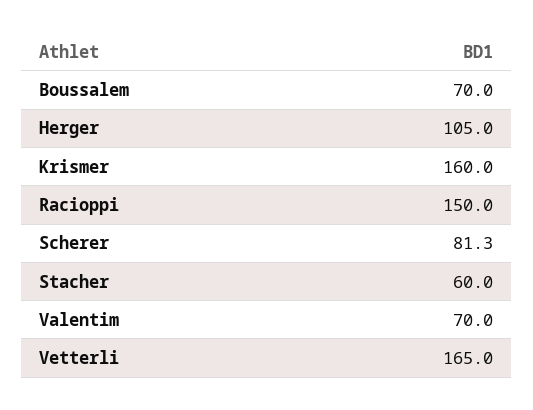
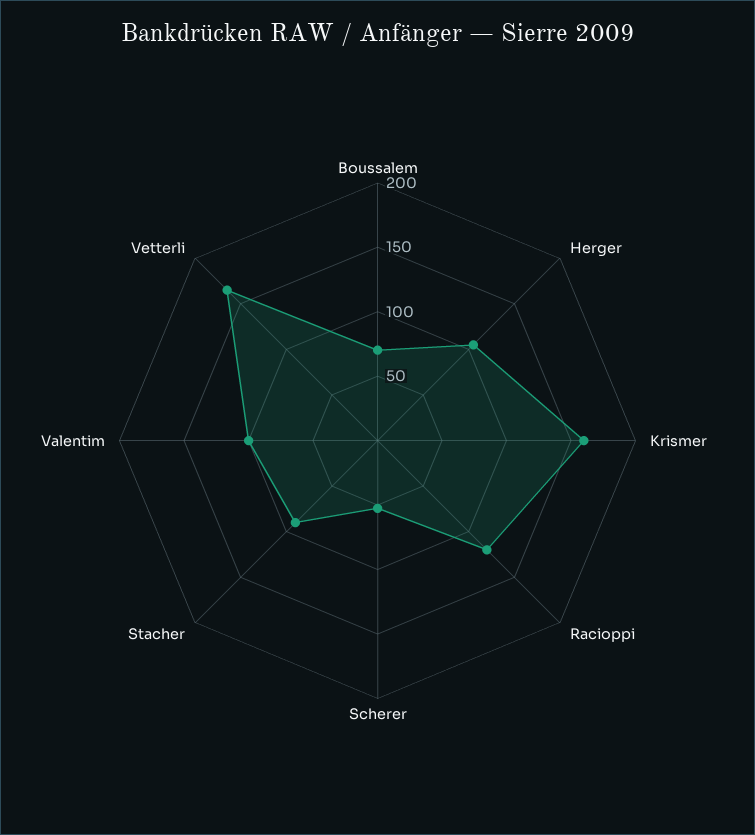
  {
    "Boussalem": 70,
    "Herger": 105,
    "Krismer": 160,
-   "Racioppi": 150,
+   "Racioppi": 120,
-   "Scherer": 81.3,
+   "Scherer": 50,
-   "Stacher": 60,
+   "Stacher": 90,
-   "Valentim": 70,
+   "Valentim": 100,
    "Vetterli": 165
  }

